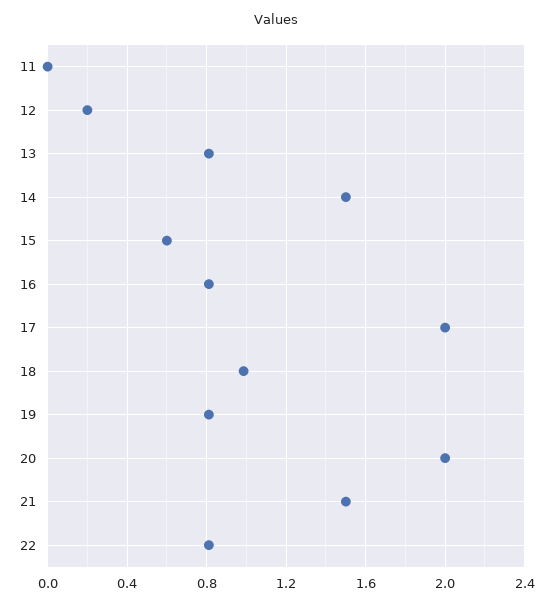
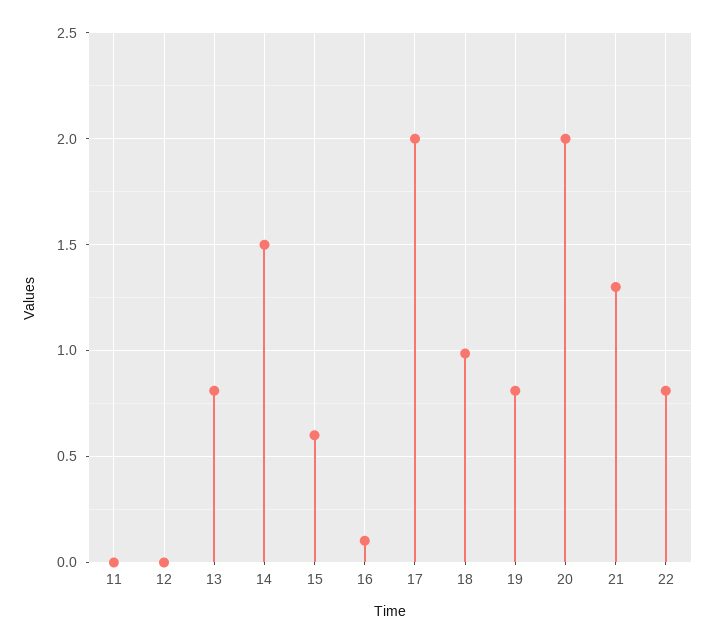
  {
    "11": 0,
-   "12": 0.2,
+   "12": 0,
    "13": 0.8,
    "14": 1.5,
    "15": 0.6,
-   "16": 0.8,
+   "16": 0.1,
    "17": 2,
    "18": 1,
    "19": 0.8,
    "20": 2,
-   "21": 1.5,
+   "21": 1.3,
    "22": 0.8
  }

